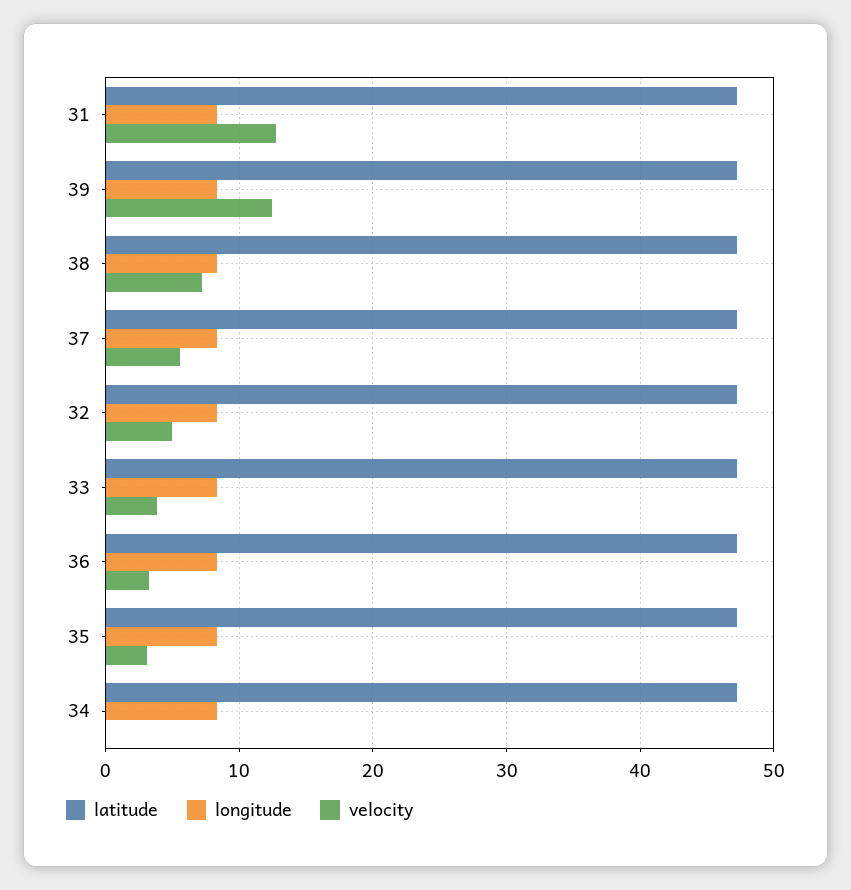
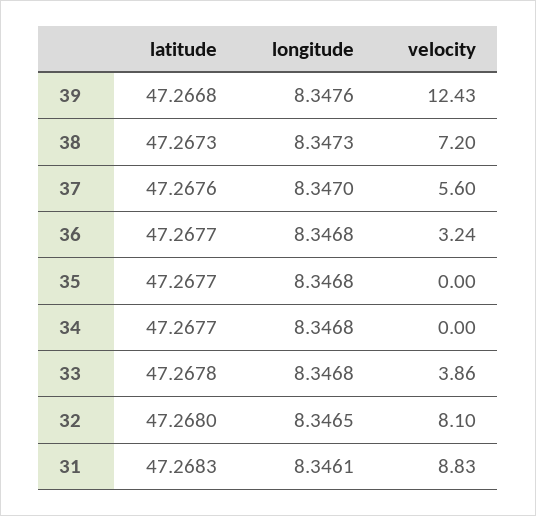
  {
    "latitude": {
      "31": 47.2683,
      "39": 47.2668,
      "38": 47.2673,
      "37": 47.2676,
      "32": 47.268,
      "33": 47.2678,
      "36": 47.2677,
      "35": 47.2677,
      "34": 47.2677
    },
    "longitude": {
      "31": 8.3461,
      "39": 8.3476,
      "38": 8.3473,
      "37": 8.347,
      "32": 8.3465,
      "33": 8.3468,
      "36": 8.3468,
      "35": 8.3468,
      "34": 8.3468
    },
    "velocity": {
-     "31": 13,
+     "31": 8.83,
      "39": 12.43,
      "38": 7.2,
      "37": 5.6,
-     "32": 5,
+     "32": 8.1,
      "33": 3.86,
      "36": 3.24,
-     "35": 3,
+     "35": 0,
      "34": 0
    }
  }

